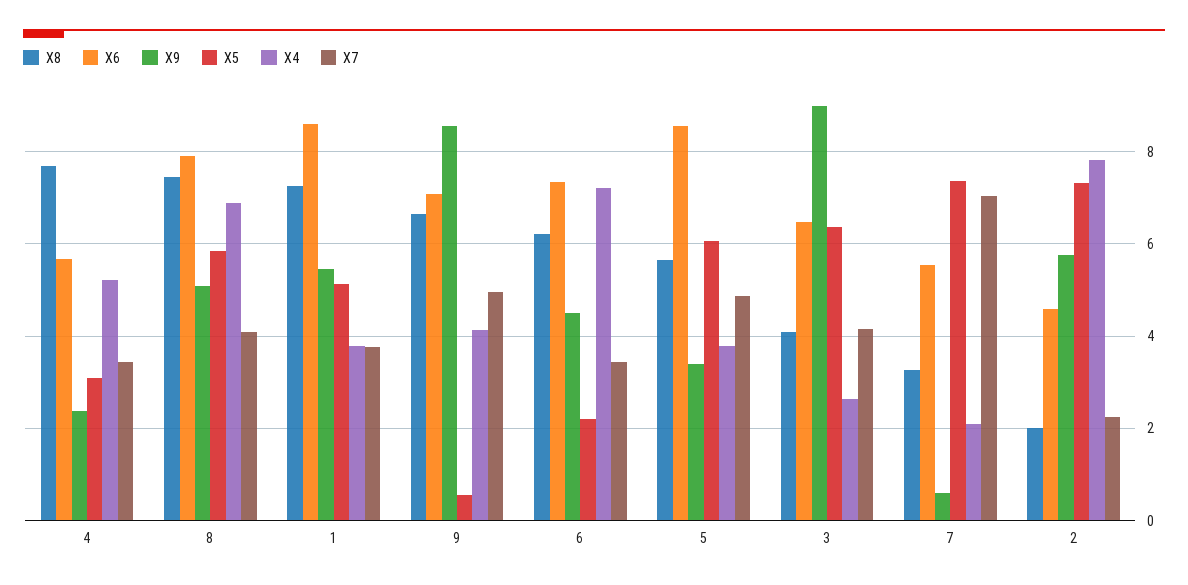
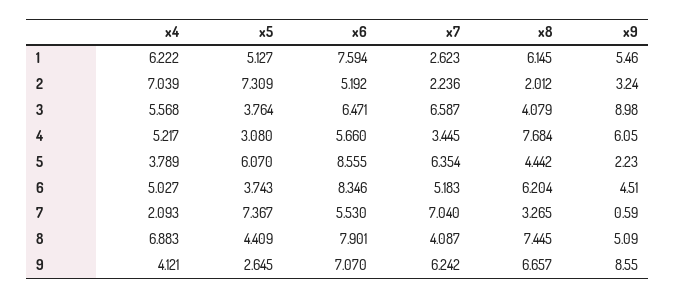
  {
    "X8": {
      "4": 7.684,
      "8": 7.445,
-     "1": 7.2,
+     "1": 6.145,
      "9": 6.657,
      "6": 6.204,
-     "5": 5.6,
+     "5": 4.442,
      "3": 4.079,
      "7": 3.265,
      "2": 2.012
    },
    "X6": {
      "4": 5.66,
      "8": 7.901,
-     "1": 8.6,
+     "1": 7.594,
      "9": 7.07,
-     "6": 7.4,
+     "6": 8.346,
      "5": 8.555,
      "3": 6.471,
      "7": 5.53,
-     "2": 4.6
+     "2": 5.192
    },
    "X9": {
-     "4": 2.4,
+     "4": 6.05,
      "8": 5.09,
      "1": 5.46,
      "9": 8.55,
      "6": 4.51,
-     "5": 3.4,
+     "5": 2.23,
      "3": 8.98,
      "7": 0.59,
-     "2": 5.8
+     "2": 3.24
    },
    "X5": {
      "4": 3.08,
-     "8": 5.8,
+     "8": 4.409,
      "1": 5.127,
-     "9": 0.6,
+     "9": 2.645,
-     "6": 2.2,
+     "6": 3.743,
      "5": 6.07,
-     "3": 6.4,
+     "3": 3.764,
      "7": 7.367,
      "2": 7.309
    },
    "X4": {
      "4": 5.217,
      "8": 6.883,
-     "1": 3.8,
+     "1": 6.222,
      "9": 4.121,
-     "6": 7.2,
+     "6": 5.027,
      "5": 3.789,
-     "3": 2.6,
+     "3": 5.568,
      "7": 2.093,
-     "2": 7.8
+     "2": 7.039
    },
    "X7": {
      "4": 3.445,
      "8": 4.087,
-     "1": 3.8,
+     "1": 2.623,
-     "9": 5,
+     "9": 6.242,
-     "6": 3.4,
+     "6": 5.183,
-     "5": 4.8,
+     "5": 6.354,
-     "3": 4.2,
+     "3": 6.587,
      "7": 7.04,
      "2": 2.236
    }
  }

